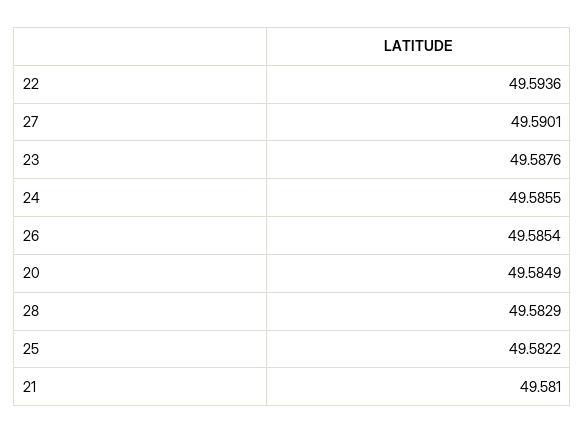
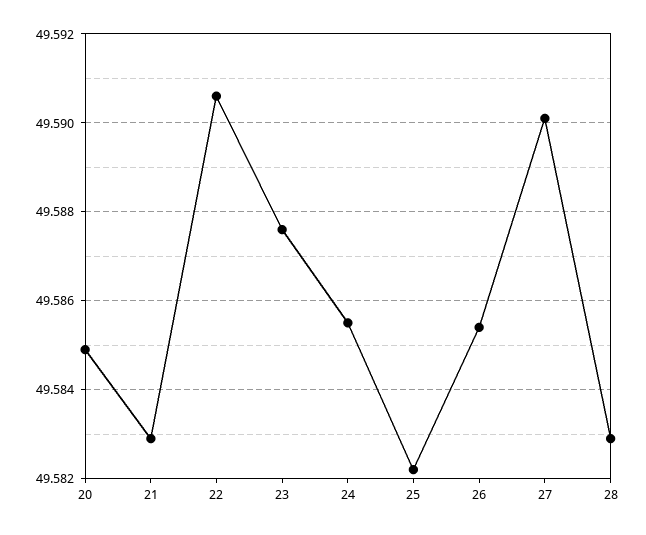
  {
-   "22": 49.5936,
+   "22": 49.5905,
    "27": 49.5901,
    "23": 49.5876,
    "24": 49.5855,
    "26": 49.5854,
    "20": 49.5849,
    "28": 49.5829,
    "25": 49.5822,
-   "21": 49.581
+   "21": 49.583
  }

